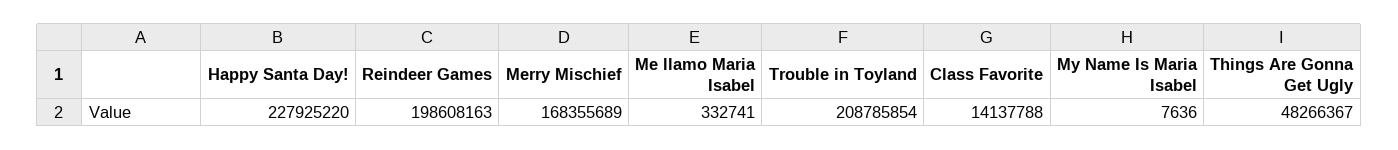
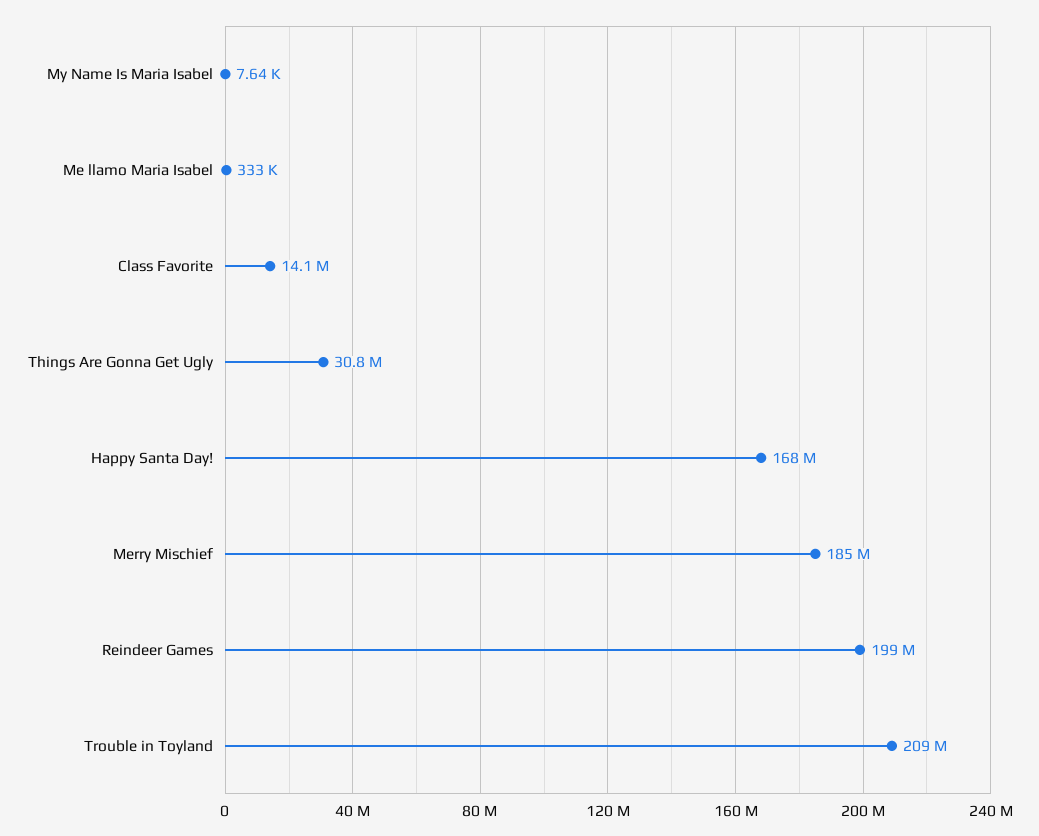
  {
-   "Happy Santa Day!": 227925220,
+   "Happy Santa Day!": 168000000,
    "Reindeer Games": 198608163,
-   "Merry Mischief": 168355689,
+   "Merry Mischief": 185000000,
    "Me llamo Maria Isabel": 332741,
    "Trouble in Toyland": 208785854,
    "Class Favorite": 14137788,
    "My Name Is Maria Isabel": 7636,
-   "Things Are Gonna Get Ugly": 48266367
+   "Things Are Gonna Get Ugly": 30800000
  }

